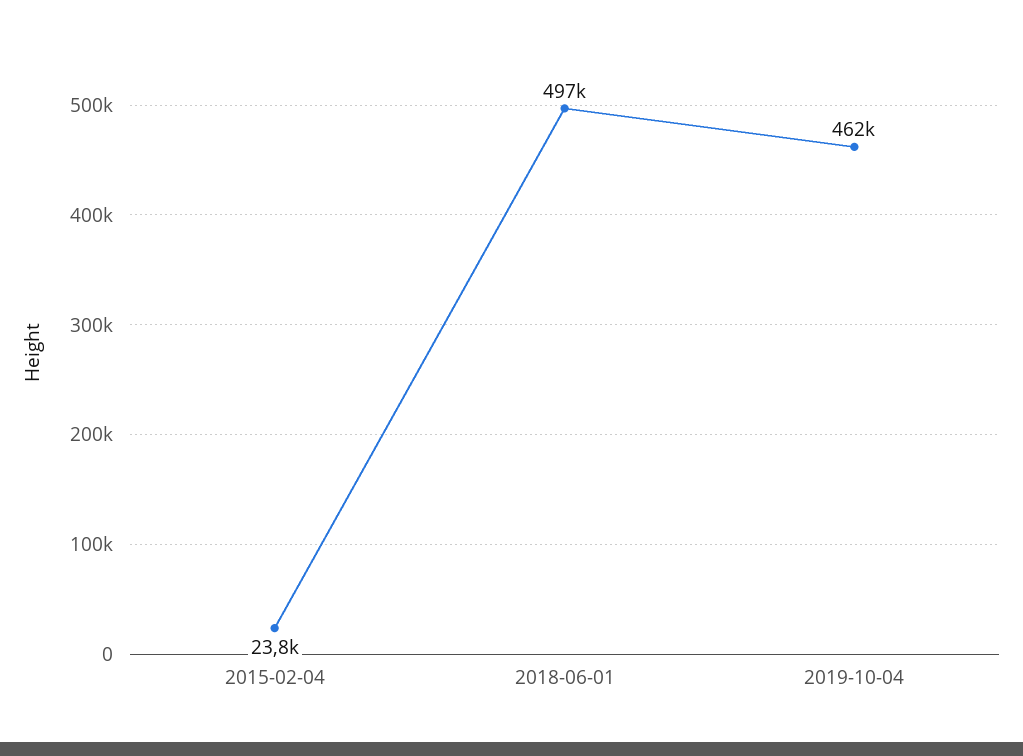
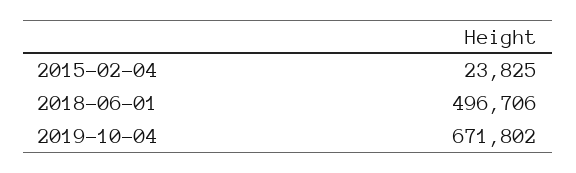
  {
    "2015-02-04": 23825,
    "2018-06-01": 496706,
-   "2019-10-04": 462000
+   "2019-10-04": 671802
  }

